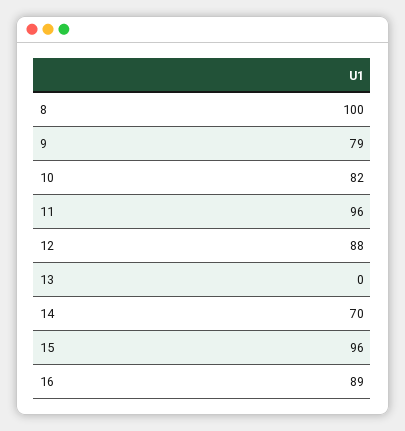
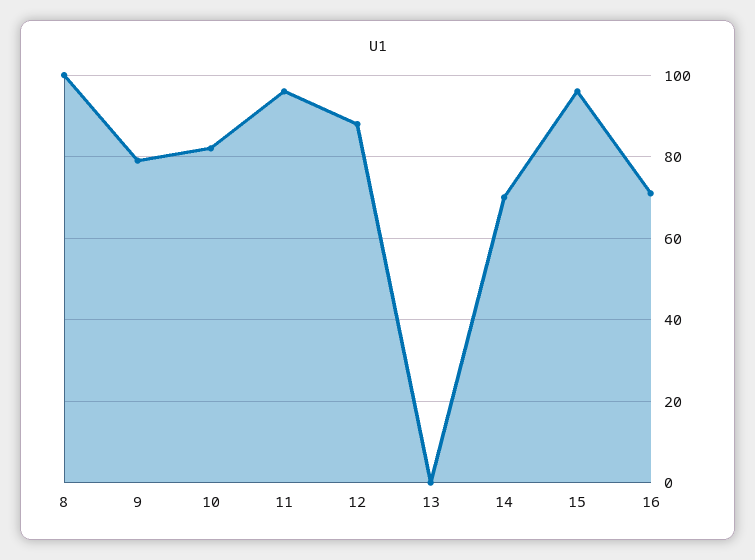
  {
    "8": 100,
    "9": 79,
    "10": 82,
    "11": 96,
    "12": 88,
    "13": 0,
    "14": 70,
    "15": 96,
-   "16": 89
+   "16": 70
  }

